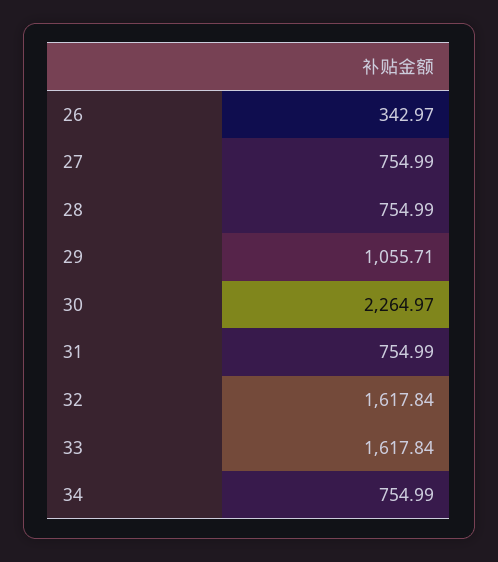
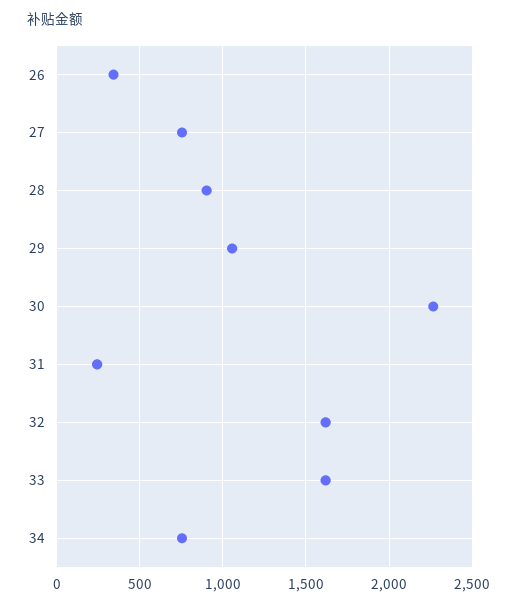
  {
    "26": 342.97,
    "27": 754.99,
-   "28": 754.99,
+   "28": 900,
    "29": 1055.71,
    "30": 2264.97,
-   "31": 754.99,
+   "31": 250,
    "32": 1617.84,
    "33": 1617.84,
    "34": 754.99
  }

